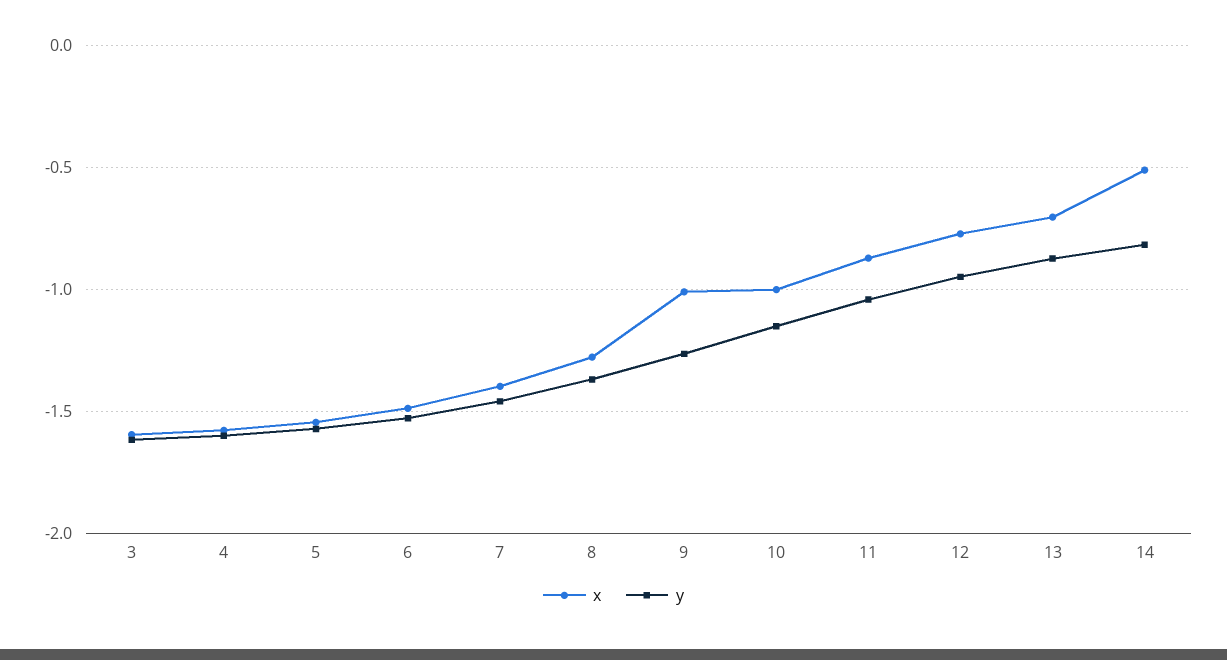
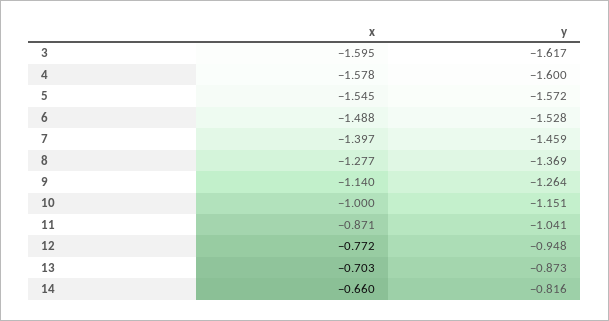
  {
    "x": {
      "3": -1.595,
      "4": -1.578,
      "5": -1.545,
      "6": -1.488,
      "7": -1.397,
      "8": -1.277,
-     "9": -1,
+     "9": -1.14,
      "10": -1,
      "11": -0.871,
      "12": -0.772,
      "13": -0.703,
-     "14": -0.5
+     "14": -0.66
    },
    "y": {
      "3": -1.617,
      "4": -1.6,
      "5": -1.572,
      "6": -1.528,
      "7": -1.459,
      "8": -1.369,
      "9": -1.264,
      "10": -1.151,
      "11": -1.041,
      "12": -0.948,
      "13": -0.873,
      "14": -0.816
    }
  }

